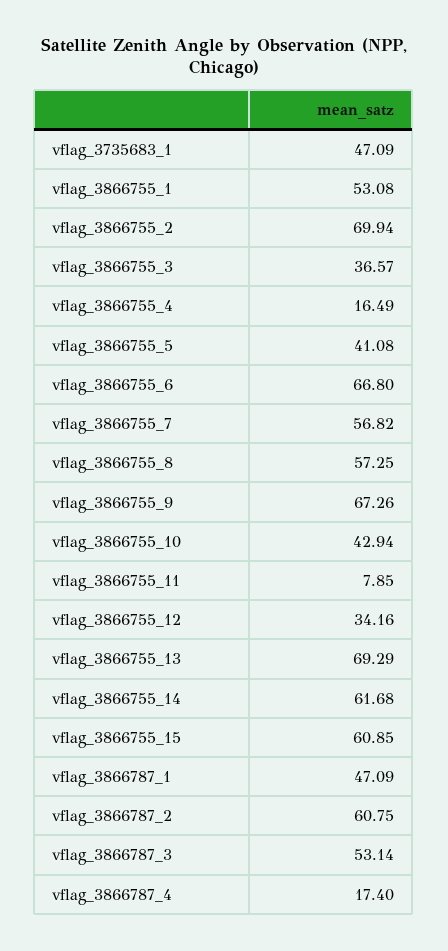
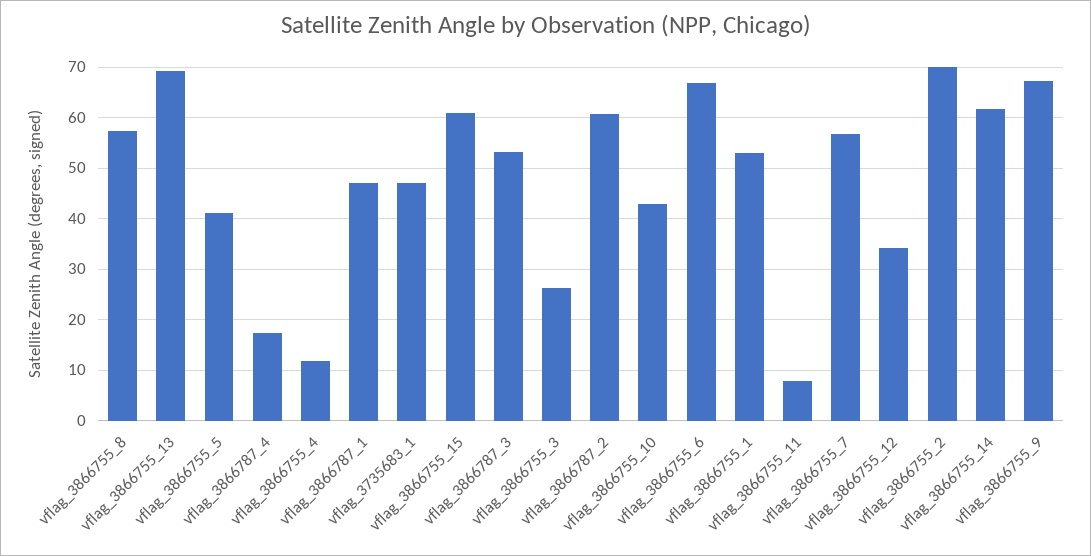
  {
    "vflag_3735683_1": 47.09,
    "vflag_3866755_1": 53.08,
    "vflag_3866755_2": 69.94,
-   "vflag_3866755_3": 36.57,
+   "vflag_3866755_3": 26,
-   "vflag_3866755_4": 16.49,
+   "vflag_3866755_4": 12,
    "vflag_3866755_5": 41.08,
    "vflag_3866755_6": 66.8,
    "vflag_3866755_7": 56.82,
    "vflag_3866755_8": 57.25,
    "vflag_3866755_9": 67.26,
    "vflag_3866755_10": 42.94,
    "vflag_3866755_11": 7.85,
    "vflag_3866755_12": 34.16,
    "vflag_3866755_13": 69.29,
    "vflag_3866755_14": 61.68,
    "vflag_3866755_15": 60.85,
    "vflag_3866787_1": 47.09,
    "vflag_3866787_2": 60.75,
    "vflag_3866787_3": 53.14,
    "vflag_3866787_4": 17.4
  }

